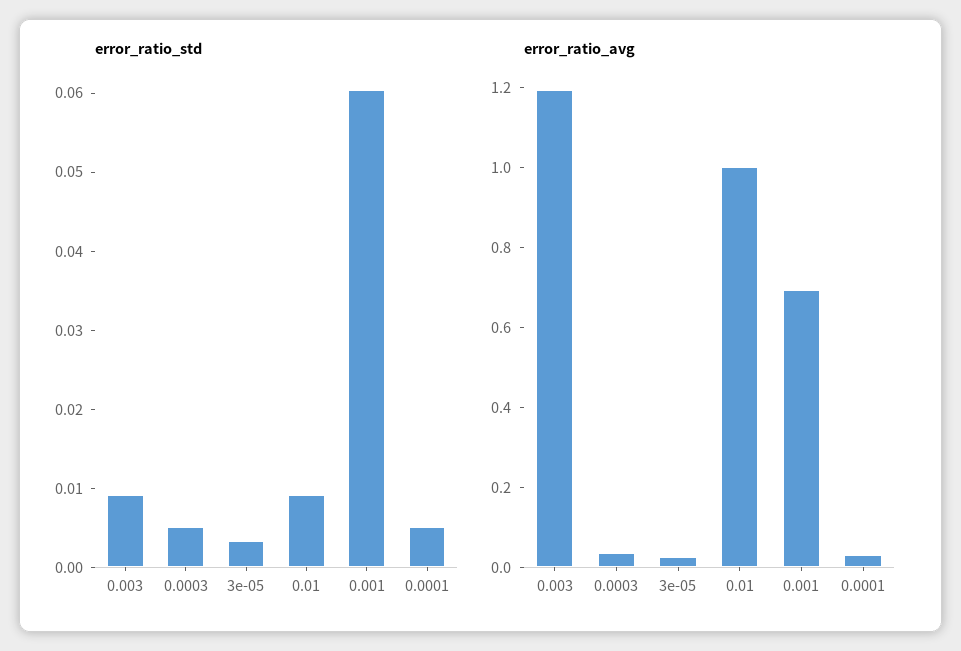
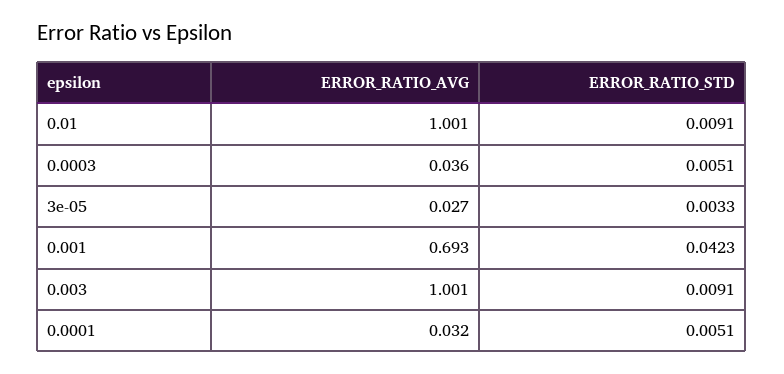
  {
    "error_ratio_std": {
      "0.003": 0.0091,
      "0.0003": 0.0051,
      "3e-05": 0.0033,
      "0.01": 0.0091,
-     "0.001": 0.06,
+     "0.001": 0.0423,
      "0.0001": 0.0051
    },
    "error_ratio_avg": {
-     "0.003": 1.2,
+     "0.003": 1.001,
      "0.0003": 0.036,
      "3e-05": 0.027,
      "0.01": 1.001,
      "0.001": 0.693,
      "0.0001": 0.032
    }
  }

